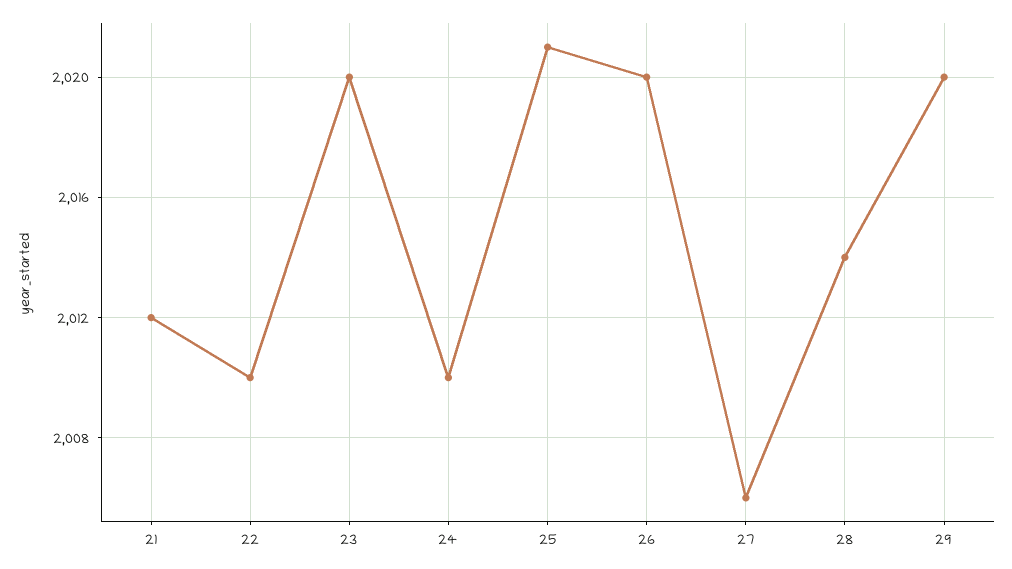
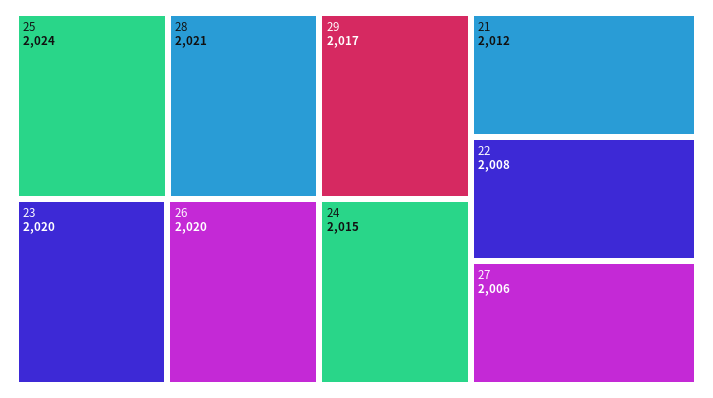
  {
    "21": 2012,
-   "22": 2010,
+   "22": 2008,
    "23": 2020,
-   "24": 2010,
+   "24": 2015,
-   "25": 2021,
+   "25": 2024,
    "26": 2020,
    "27": 2006,
-   "28": 2014,
+   "28": 2021,
-   "29": 2020
+   "29": 2017
  }

